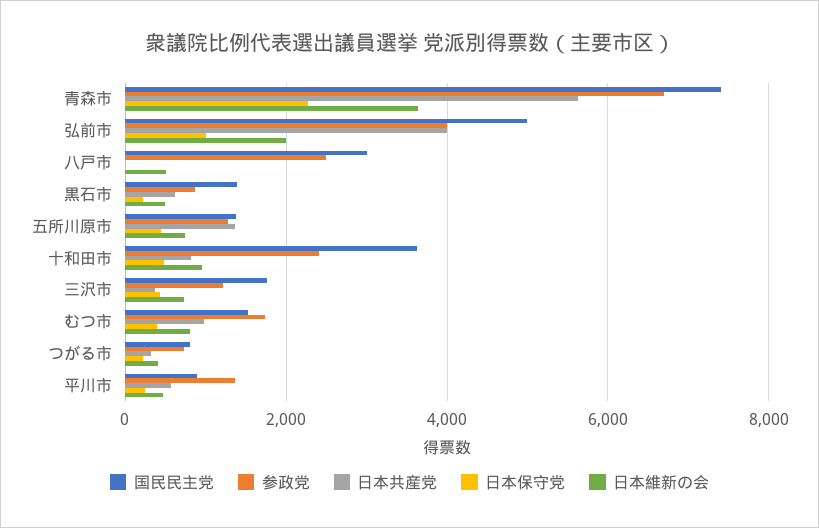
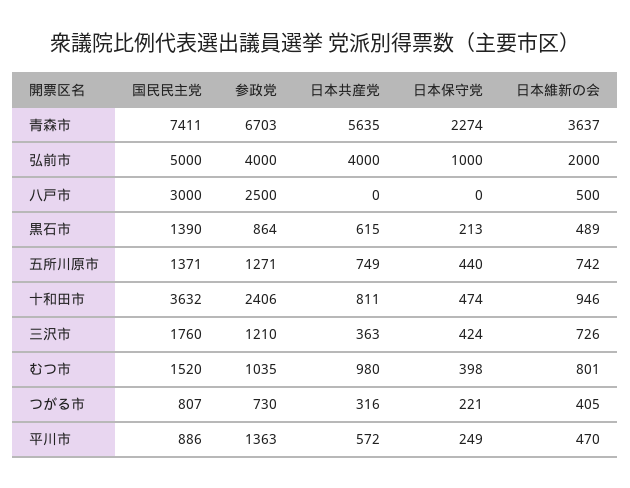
  {
    "国民民主党": {
      "青森市": 7411,
      "弘前市": 5000,
      "八戸市": 3000,
      "黒石市": 1390,
      "五所川原市": 1371,
      "十和田市": 3632,
      "三沢市": 1760,
      "むつ市": 1520,
      "つがる市": 807,
      "平川市": 886
    },
    "参政党": {
      "青森市": 6703,
      "弘前市": 4000,
      "八戸市": 2500,
      "黒石市": 864,
      "五所川原市": 1271,
      "十和田市": 2406,
      "三沢市": 1210,
-     "むつ市": 1800,
+     "むつ市": 1035,
      "つがる市": 730,
      "平川市": 1363
    },
    "日本共産党": {
      "青森市": 5635,
      "弘前市": 4000,
      "八戸市": 0,
      "黒石市": 615,
-     "五所川原市": 1400,
+     "五所川原市": 749,
      "十和田市": 811,
      "三沢市": 363,
      "むつ市": 980,
      "つがる市": 316,
      "平川市": 572
    },
    "日本保守党": {
      "青森市": 2274,
      "弘前市": 1000,
      "八戸市": 0,
      "黒石市": 213,
      "五所川原市": 440,
      "十和田市": 474,
      "三沢市": 424,
      "むつ市": 398,
      "つがる市": 221,
      "平川市": 249
    },
    "日本維新の会": {
      "青森市": 3637,
      "弘前市": 2000,
      "八戸市": 500,
      "黒石市": 489,
      "五所川原市": 742,
      "十和田市": 946,
      "三沢市": 726,
      "むつ市": 801,
      "つがる市": 405,
      "平川市": 470
    }
  }

